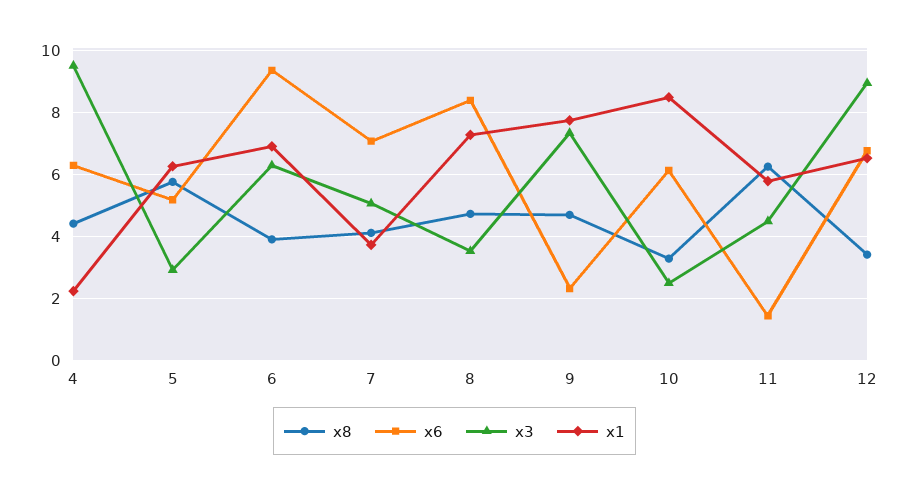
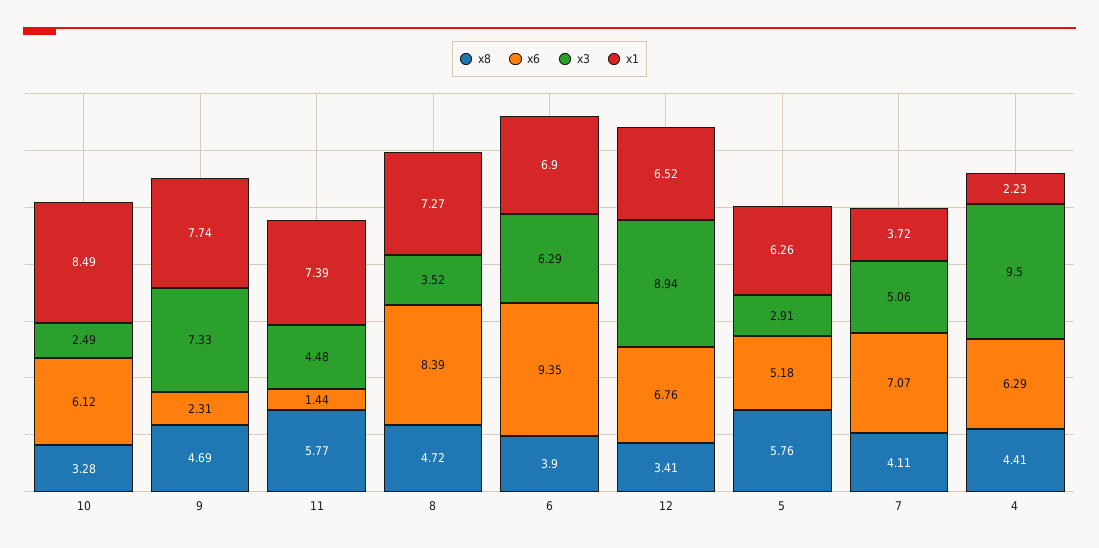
  {
    "x8": {
      "4": 4.41,
      "5": 5.76,
      "6": 3.9,
      "7": 4.11,
      "8": 4.72,
      "9": 4.69,
      "10": 3.28,
-     "11": 6.2,
+     "11": 5.77,
      "12": 3.41
    },
    "x6": {
      "4": 6.29,
      "5": 5.18,
      "6": 9.35,
      "7": 7.07,
      "8": 8.39,
      "9": 2.31,
      "10": 6.12,
      "11": 1.44,
      "12": 6.76
    },
    "x3": {
      "4": 9.5,
      "5": 2.91,
      "6": 6.29,
      "7": 5.06,
      "8": 3.52,
      "9": 7.33,
      "10": 2.49,
      "11": 4.48,
      "12": 8.94
    },
    "x1": {
      "4": 2.23,
      "5": 6.26,
      "6": 6.9,
      "7": 3.72,
      "8": 7.27,
      "9": 7.74,
      "10": 8.49,
-     "11": 5.8,
+     "11": 7.39,
      "12": 6.52
    }
  }

